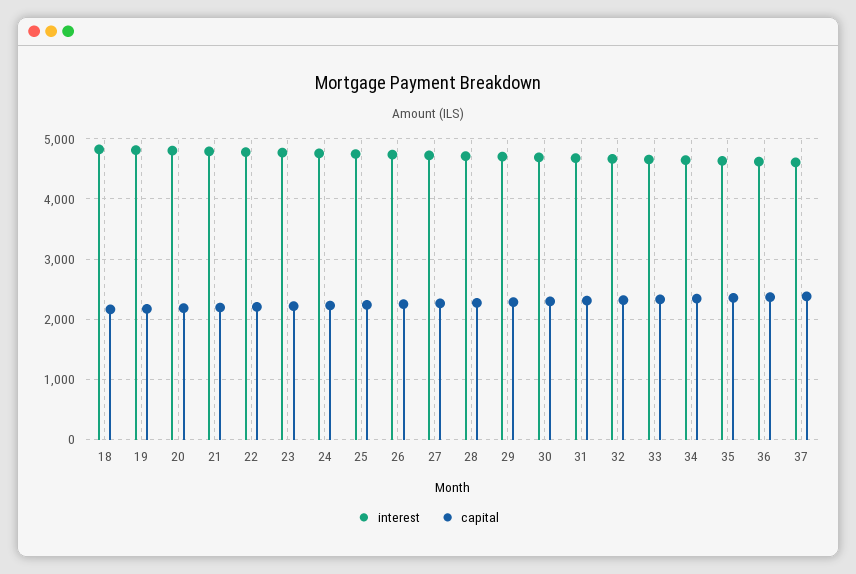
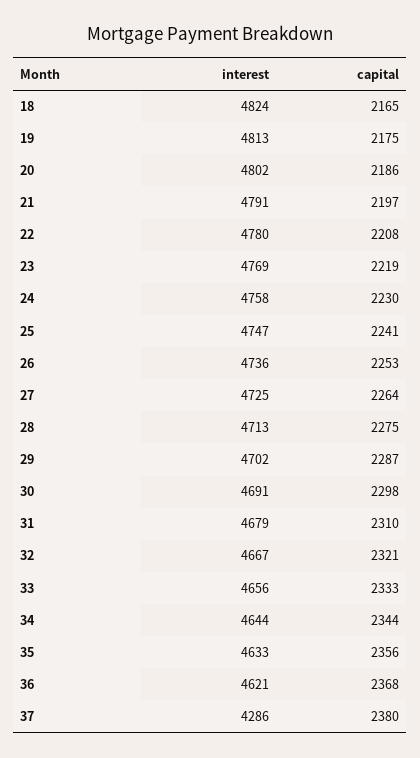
  {
    "interest": {
      "18": 4824,
      "19": 4813,
      "20": 4802,
      "21": 4791,
      "22": 4780,
      "23": 4769,
      "24": 4758,
      "25": 4747,
      "26": 4736,
      "27": 4725,
      "28": 4713,
      "29": 4702,
      "30": 4691,
      "31": 4679,
      "32": 4667,
      "33": 4656,
      "34": 4644,
      "35": 4633,
      "36": 4621,
-     "37": 4600
+     "37": 4286
    },
    "capital": {
      "18": 2165,
      "19": 2175,
      "20": 2186,
      "21": 2197,
      "22": 2208,
      "23": 2219,
      "24": 2230,
      "25": 2241,
      "26": 2253,
      "27": 2264,
      "28": 2275,
      "29": 2287,
      "30": 2298,
      "31": 2310,
      "32": 2321,
      "33": 2333,
      "34": 2344,
      "35": 2356,
      "36": 2368,
      "37": 2380
    }
  }

